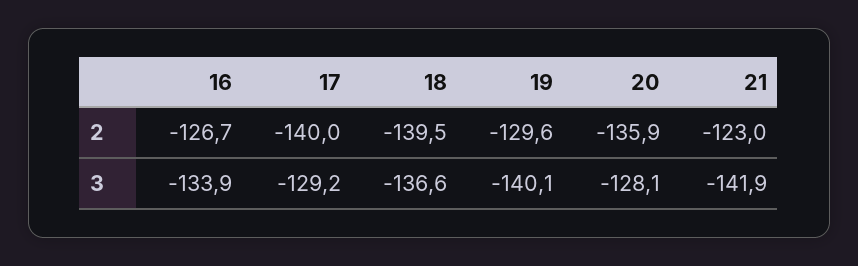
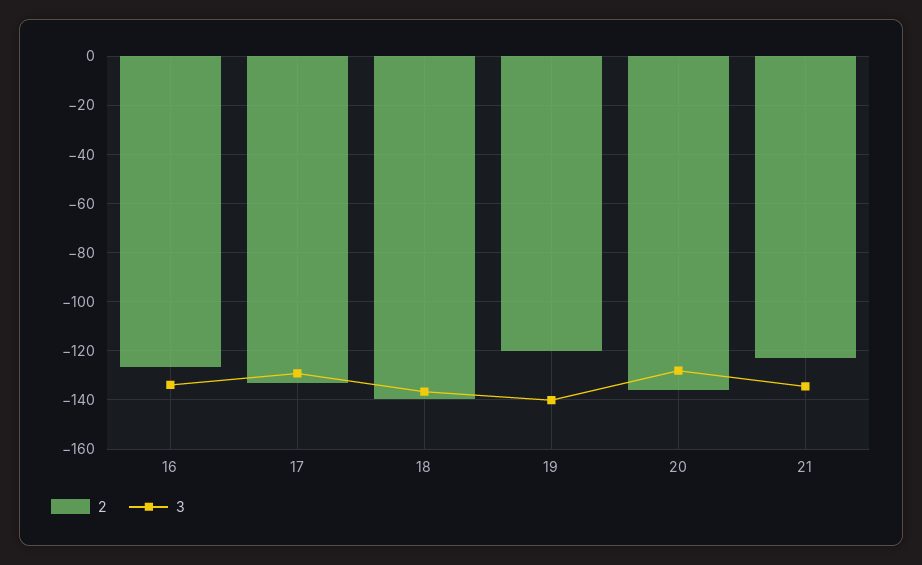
  {
    "2": {
      "16": -126.7,
-     "17": -140,
+     "17": -132.5,
      "18": -139.5,
-     "19": -129.6,
+     "19": -120,
      "20": -135.9,
      "21": -123
    },
    "3": {
      "16": -133.9,
      "17": -129.2,
      "18": -136.6,
      "19": -140.1,
      "20": -128.1,
-     "21": -141.9
+     "21": -135
    }
  }

